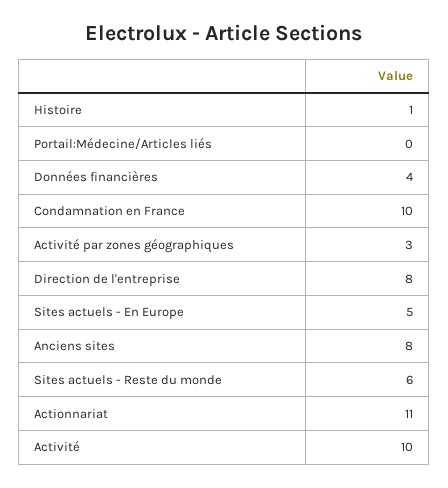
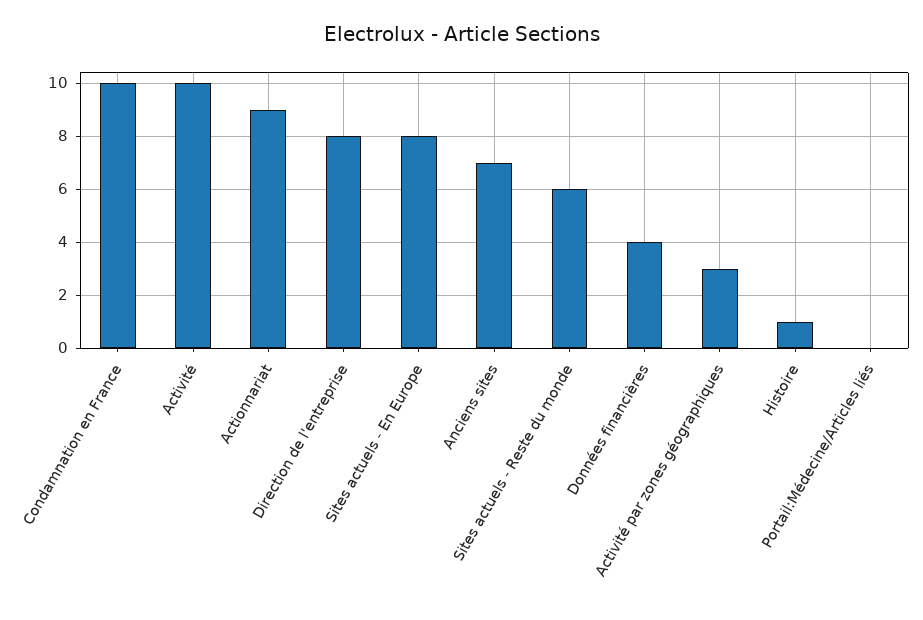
  {
    "Histoire": 1,
    "Portail:Médecine/Articles liés": 0,
    "Données financières": 4,
    "Condamnation en France": 10,
    "Activité par zones géographiques": 3,
    "Direction de l'entreprise": 8,
-   "Sites actuels - En Europe": 5,
+   "Sites actuels - En Europe": 8,
-   "Anciens sites": 8,
+   "Anciens sites": 7,
    "Sites actuels - Reste du monde": 6,
-   "Actionnariat": 11,
+   "Actionnariat": 9,
    "Activité": 10
  }

